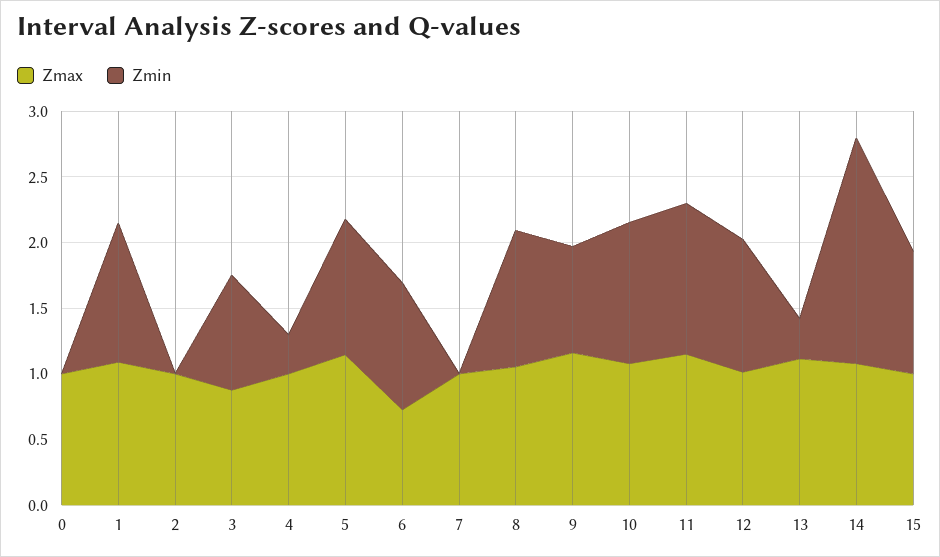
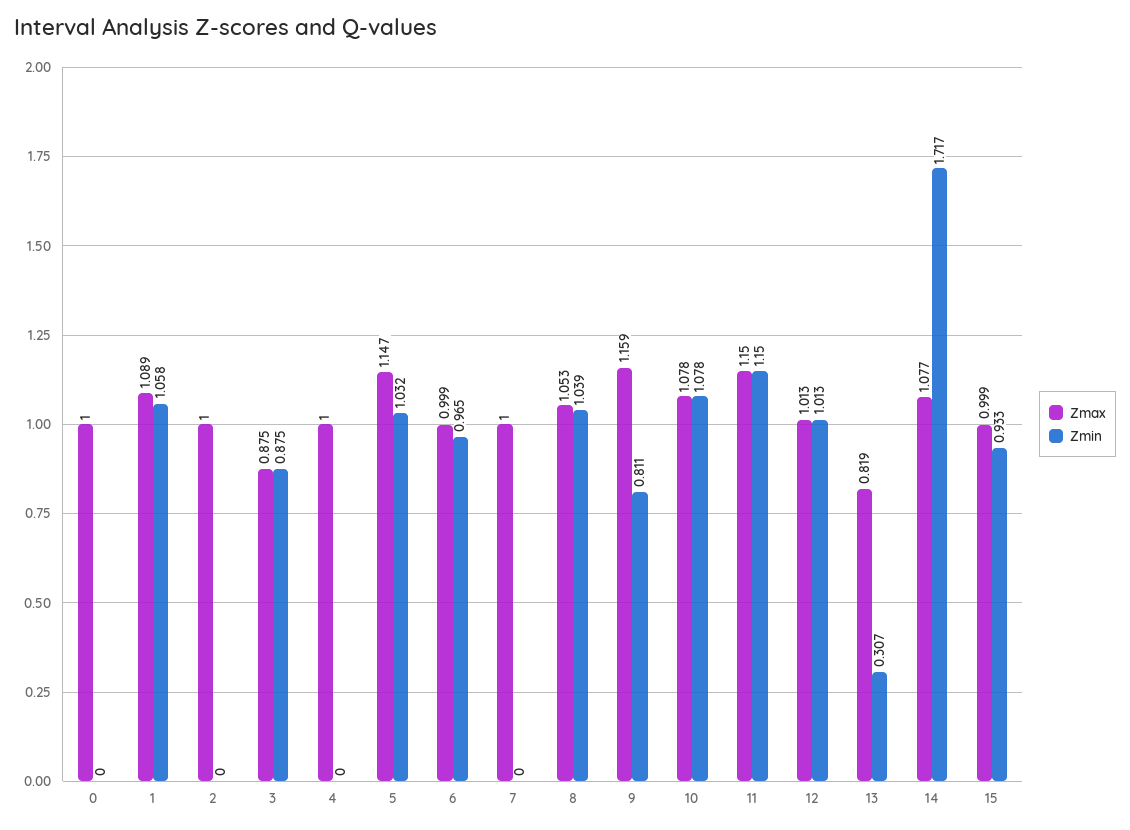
  {
    "Zmax": {
      "0": 1,
      "1": 1.089,
      "2": 1,
      "3": 0.875,
      "4": 1,
      "5": 1.147,
-     "6": 0.7,
+     "6": 0.999,
      "7": 1,
      "8": 1.053,
      "9": 1.159,
      "10": 1.078,
      "11": 1.15,
      "12": 1.013,
-     "13": 1.1,
+     "13": 0.819,
      "14": 1.077,
      "15": 0.999
    },
    "Zmin": {
      "0": 0,
      "1": 1.058,
      "2": 0,
      "3": 0.875,
-     "4": 0.3,
+     "4": 0,
      "5": 1.032,
      "6": 0.965,
      "7": 0,
      "8": 1.039,
      "9": 0.811,
      "10": 1.078,
      "11": 1.15,
      "12": 1.013,
      "13": 0.307,
      "14": 1.717,
      "15": 0.933
    }
  }

